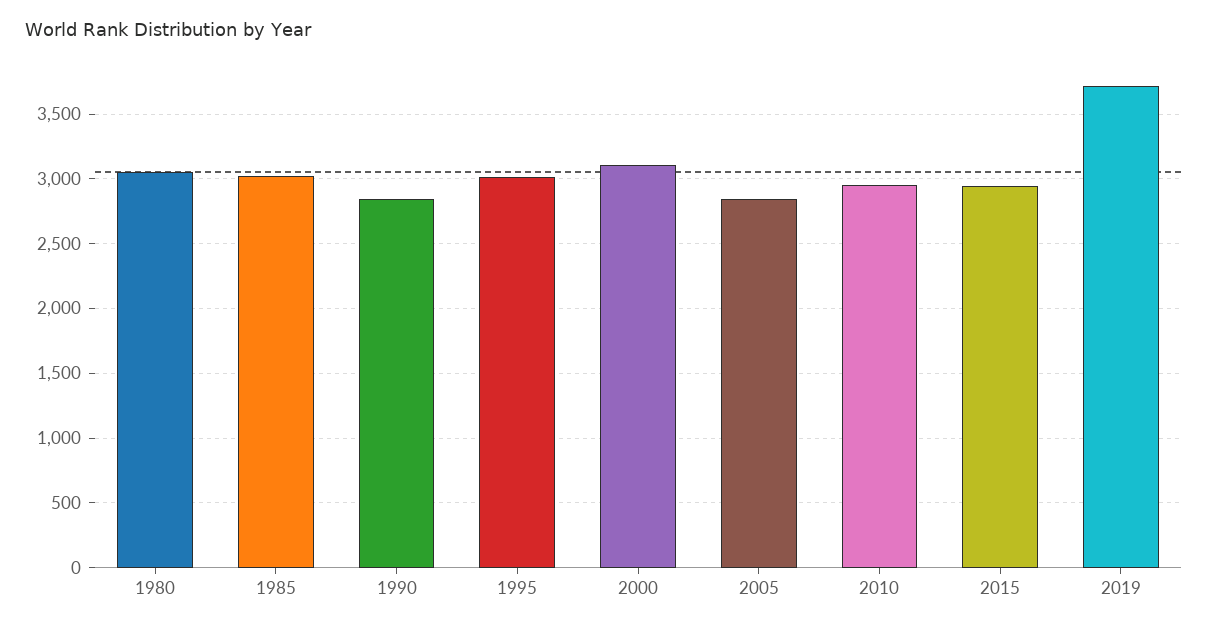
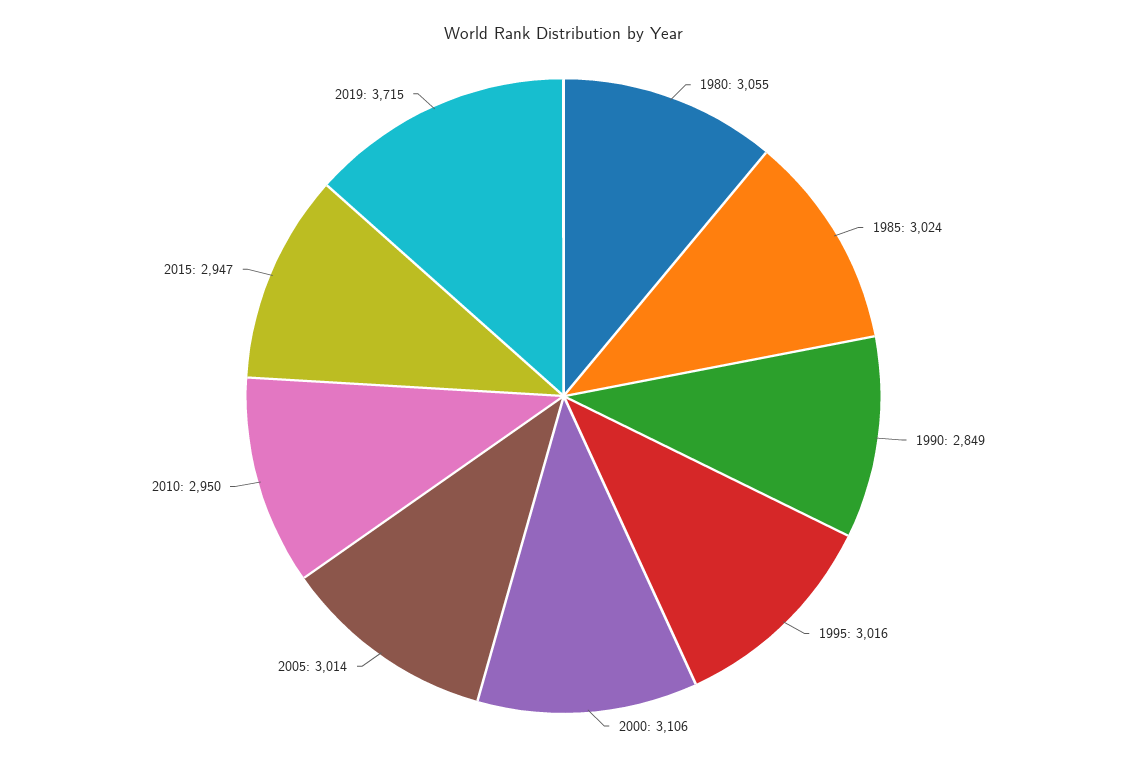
  {
    "1980": 3055,
    "1985": 3024,
    "1990": 2849,
    "1995": 3016,
    "2000": 3106,
-   "2005": 2850,
+   "2005": 3014,
    "2010": 2950,
    "2015": 2947,
    "2019": 3715
  }

